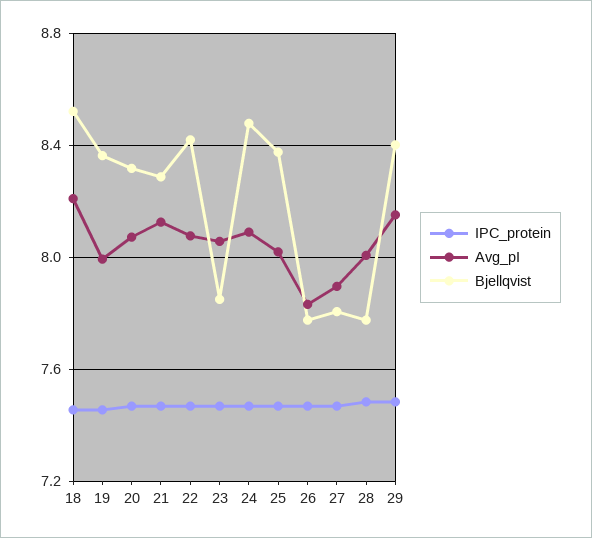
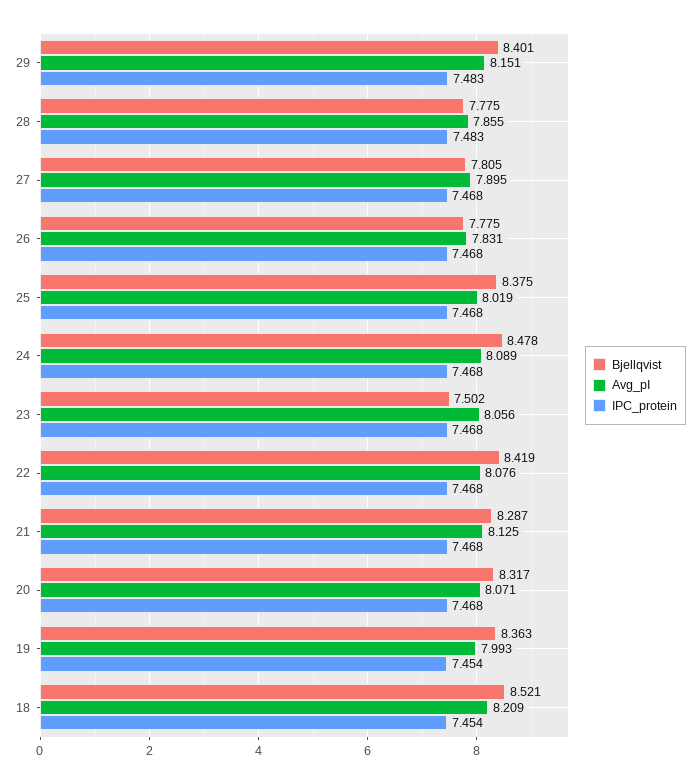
  {
    "IPC_protein": {
      "18": 7.454,
      "19": 7.454,
      "20": 7.468,
      "21": 7.468,
      "22": 7.468,
      "23": 7.468,
      "24": 7.468,
      "25": 7.468,
      "26": 7.468,
      "27": 7.468,
      "28": 7.483,
      "29": 7.483
    },
    "Avg_pI": {
      "18": 8.209,
      "19": 7.993,
      "20": 8.071,
      "21": 8.125,
      "22": 8.076,
      "23": 8.056,
      "24": 8.089,
      "25": 8.019,
      "26": 7.831,
      "27": 7.895,
-     "28": 8,
+     "28": 7.855,
      "29": 8.151
    },
    "Bjellqvist": {
      "18": 8.521,
      "19": 8.363,
      "20": 8.317,
      "21": 8.287,
      "22": 8.419,
-     "23": 7.85,
+     "23": 7.502,
      "24": 8.478,
      "25": 8.375,
      "26": 7.775,
      "27": 7.805,
      "28": 7.775,
      "29": 8.401
    }
  }

